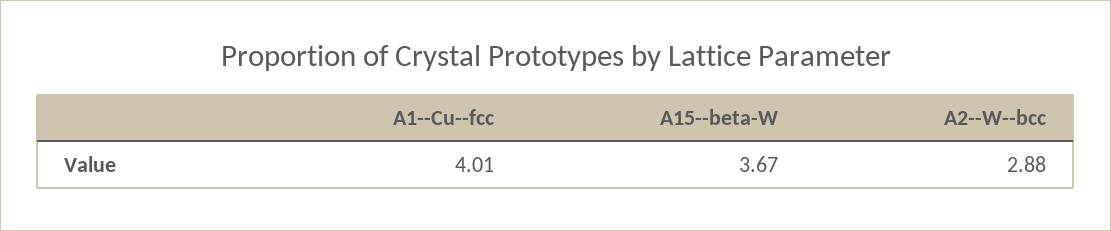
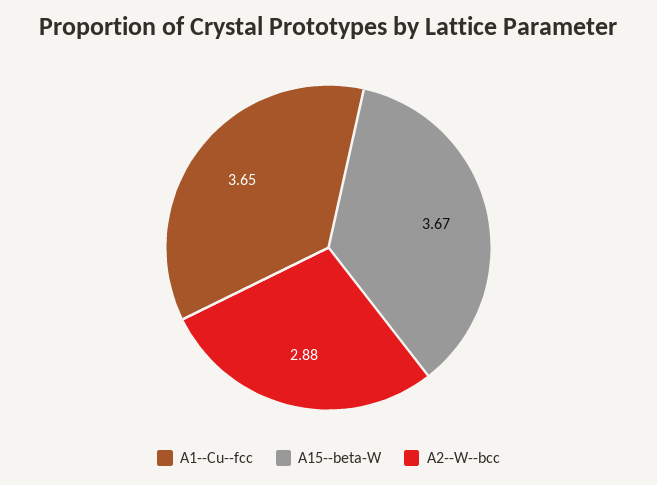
  {
-   "A1--Cu--fcc": 4.01,
+   "A1--Cu--fcc": 3.65,
    "A15--beta-W": 3.67,
    "A2--W--bcc": 2.88
  }

